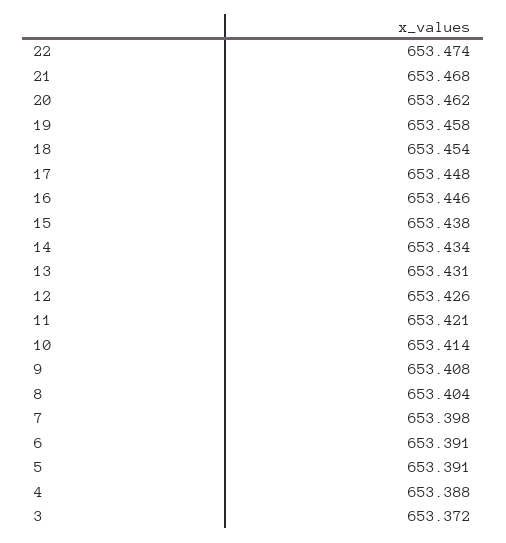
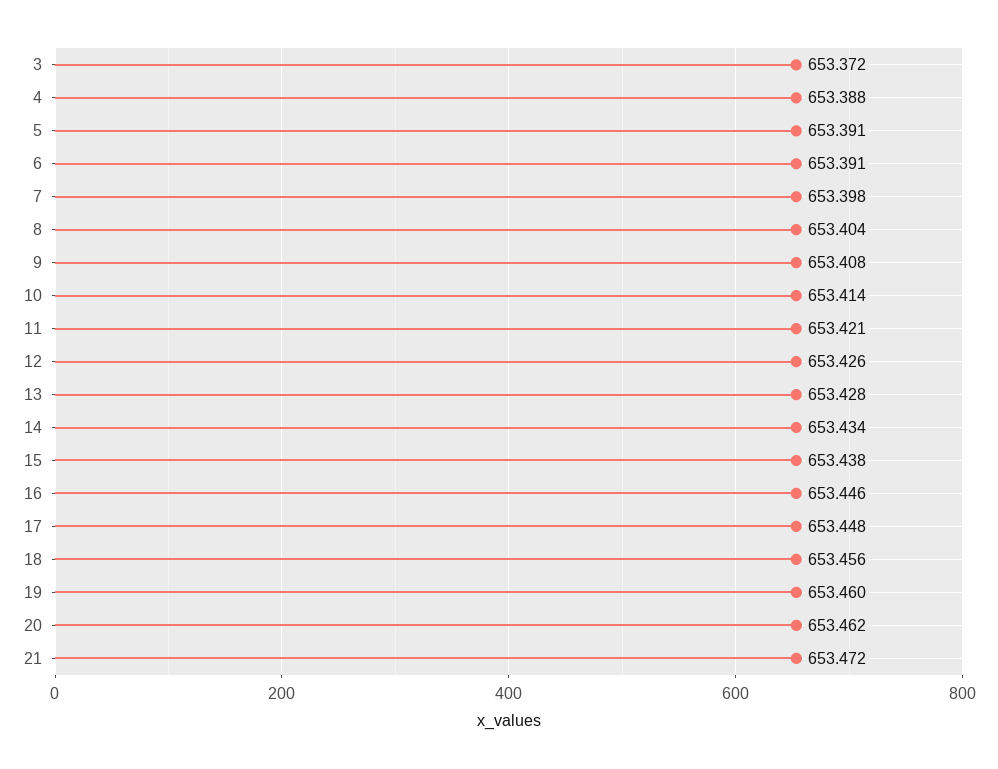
  {
-   "22": 653.474,
-   "21": 653.468,
+   "21": 653.472,
    "20": 653.462,
-   "19": 653.458,
+   "19": 653.46,
-   "18": 653.454,
+   "18": 653.456,
    "17": 653.448,
    "16": 653.446,
    "15": 653.438,
    "14": 653.434,
-   "13": 653.431,
+   "13": 653.428,
    "12": 653.426,
    "11": 653.421,
    "10": 653.414,
    "9": 653.408,
    "8": 653.404,
    "7": 653.398,
    "6": 653.391,
    "5": 653.391,
    "4": 653.388,
    "3": 653.372
  }

